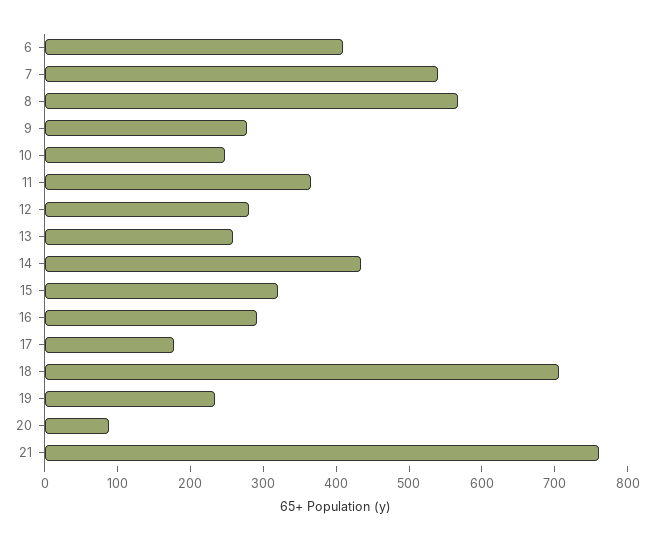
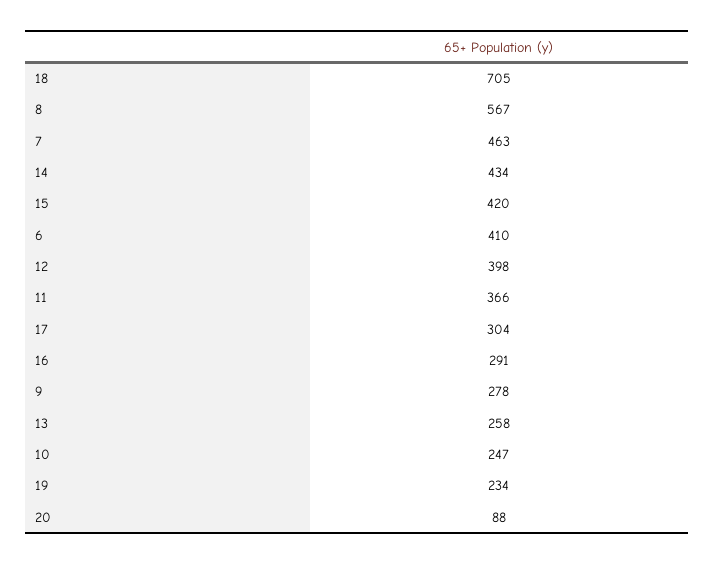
  {
    "6": 410,
-   "7": 540,
+   "7": 463,
    "8": 567,
    "9": 278,
    "10": 247,
    "11": 366,
-   "12": 280,
+   "12": 398,
    "13": 258,
    "14": 434,
-   "15": 320,
+   "15": 420,
    "16": 291,
-   "17": 180,
+   "17": 304,
    "18": 705,
    "19": 234,
-   "20": 88,
+   "20": 88
-   "21": 760
  }

